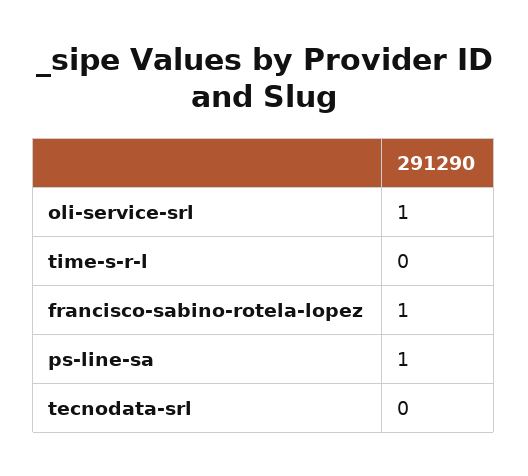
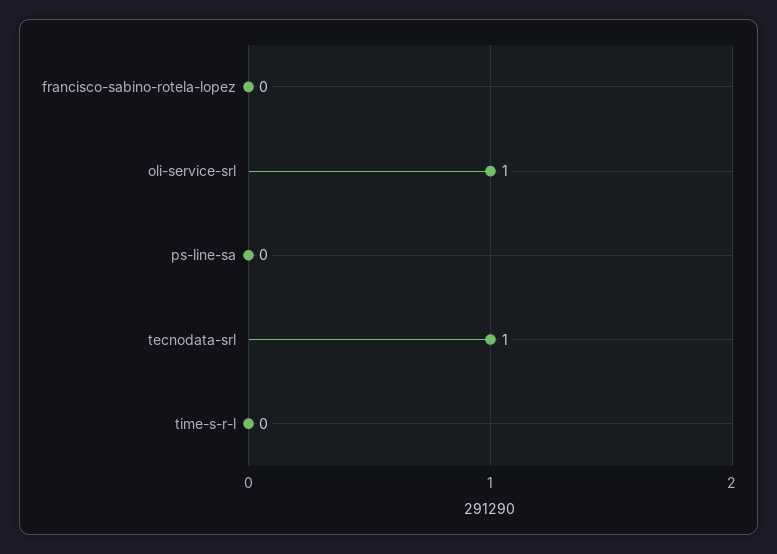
  {
    "oli-service-srl": 1,
    "time-s-r-l": 0,
-   "francisco-sabino-rotela-lopez": 1,
+   "francisco-sabino-rotela-lopez": 0,
-   "ps-line-sa": 1,
+   "ps-line-sa": 0,
-   "tecnodata-srl": 0
+   "tecnodata-srl": 1
  }

